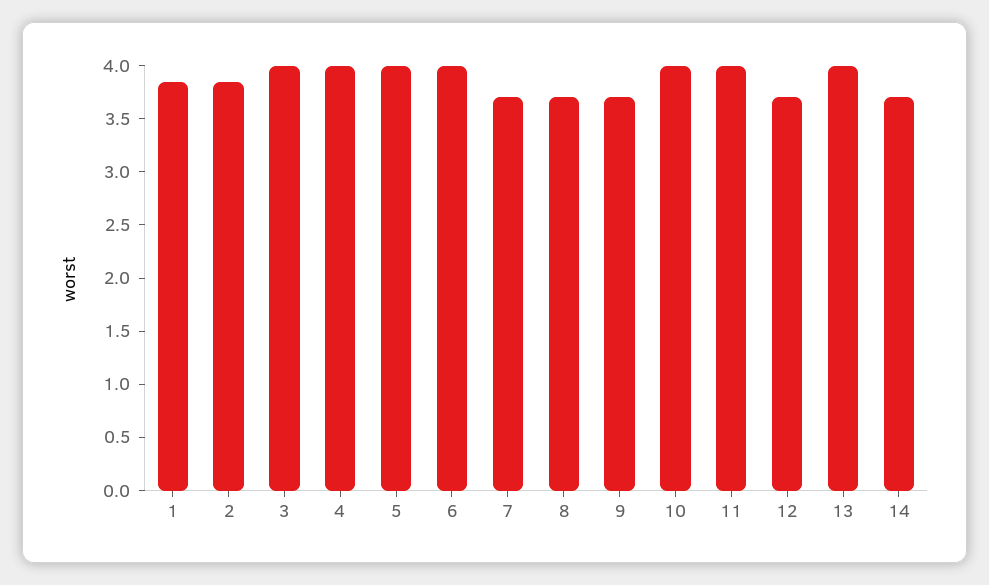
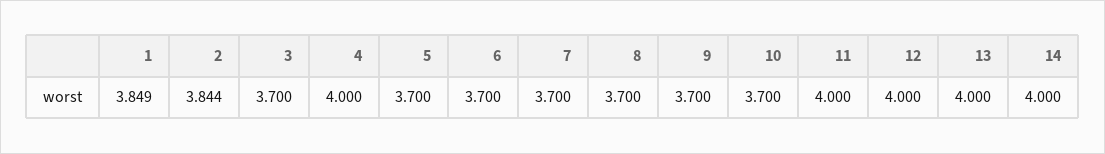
  {
    "1": 3.849,
    "2": 3.844,
-   "3": 4,
+   "3": 3.7,
    "4": 4,
-   "5": 4,
+   "5": 3.7,
-   "6": 4,
+   "6": 3.7,
    "7": 3.7,
    "8": 3.7,
    "9": 3.7,
-   "10": 4,
+   "10": 3.7,
    "11": 4,
-   "12": 3.7,
+   "12": 4,
    "13": 4,
-   "14": 3.7
+   "14": 4
  }

